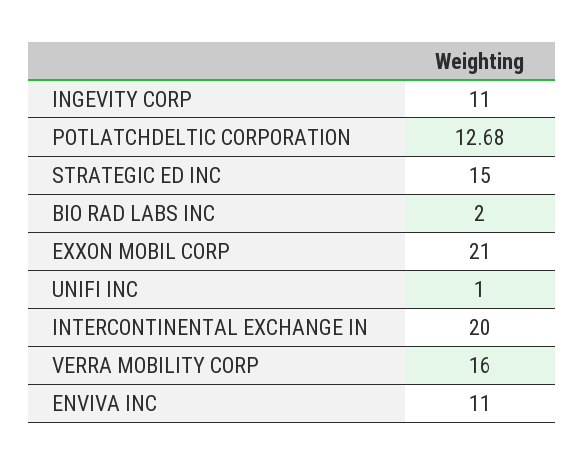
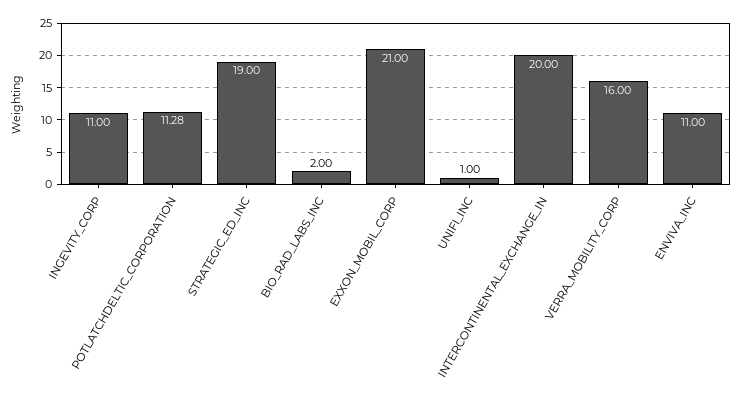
  {
    "INGEVITY CORP": 11,
-   "POTLATCHDELTIC CORPORATION": 12.68,
+   "POTLATCHDELTIC CORPORATION": 11.28,
-   "STRATEGIC ED INC": 15,
+   "STRATEGIC ED INC": 19,
    "BIO RAD LABS INC": 2,
    "EXXON MOBIL CORP": 21,
    "UNIFI INC": 1,
    "INTERCONTINENTAL EXCHANGE IN": 20,
    "VERRA MOBILITY CORP": 16,
    "ENVIVA INC": 11
  }

